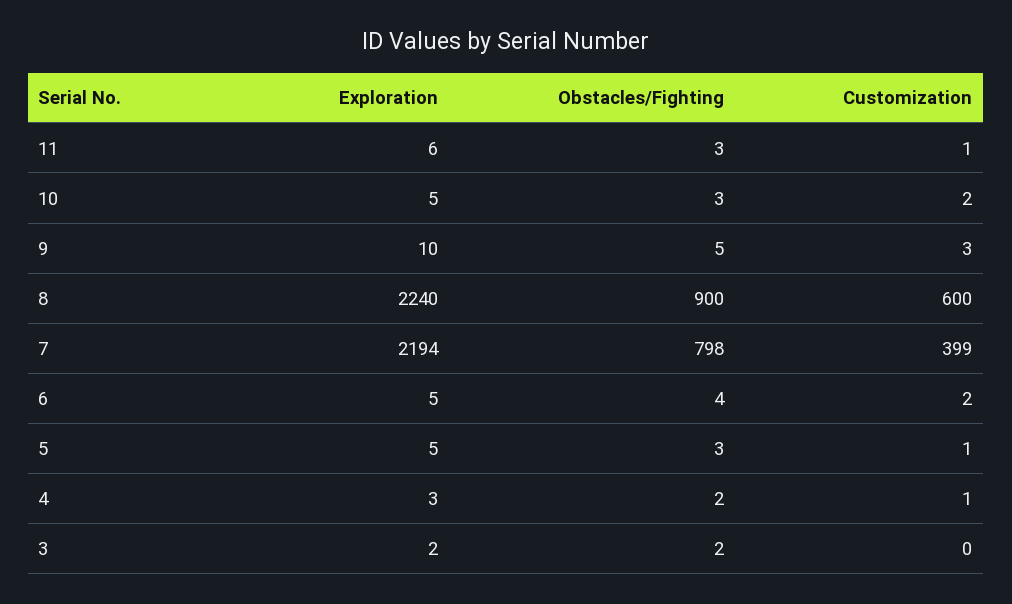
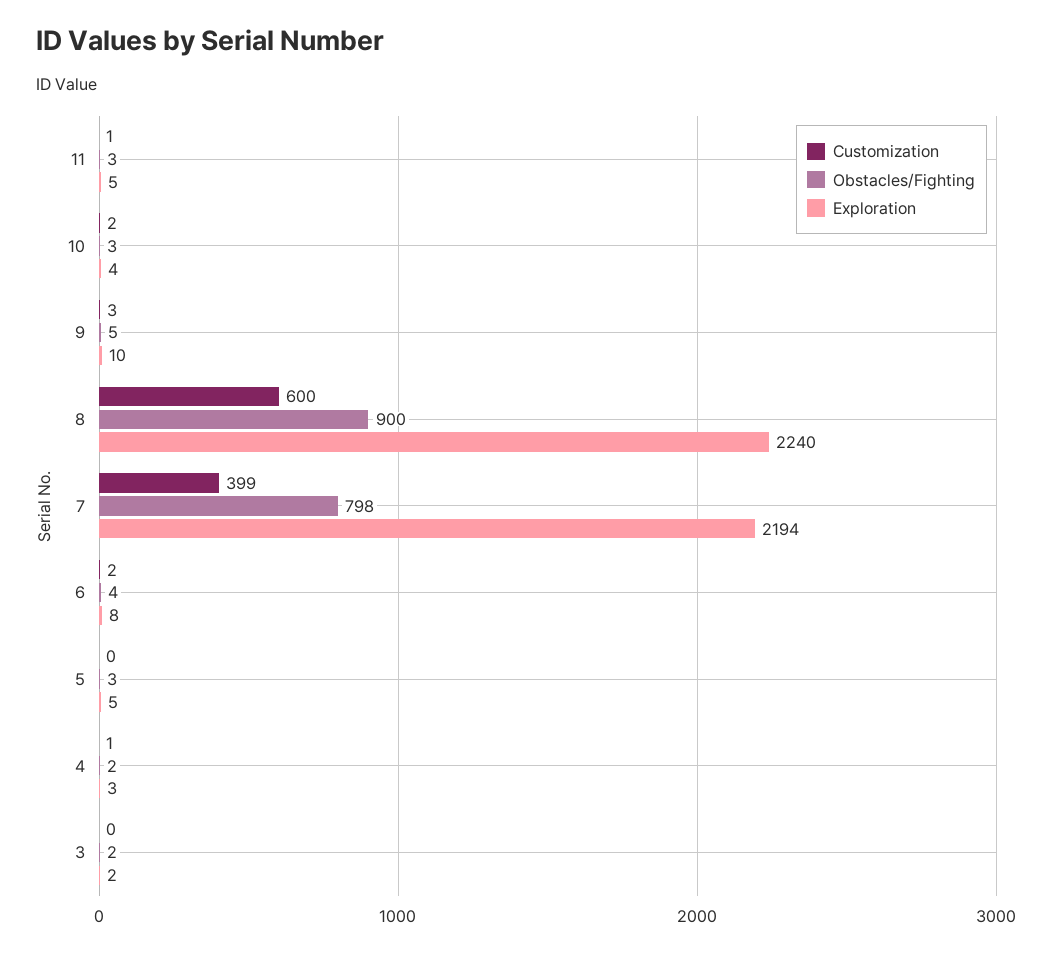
  {
    "Exploration": {
-     "11": 6,
+     "11": 5,
-     "10": 5,
+     "10": 4,
      "9": 10,
      "8": 2240,
      "7": 2194,
-     "6": 5,
+     "6": 8,
      "5": 5,
      "4": 3,
      "3": 2
    },
    "Obstacles/Fighting": {
      "11": 3,
      "10": 3,
      "9": 5,
      "8": 900,
      "7": 798,
      "6": 4,
      "5": 3,
      "4": 2,
      "3": 2
    },
    "Customization": {
      "11": 1,
      "10": 2,
      "9": 3,
      "8": 600,
      "7": 399,
      "6": 2,
-     "5": 1,
+     "5": 0,
      "4": 1,
      "3": 0
    }
  }

